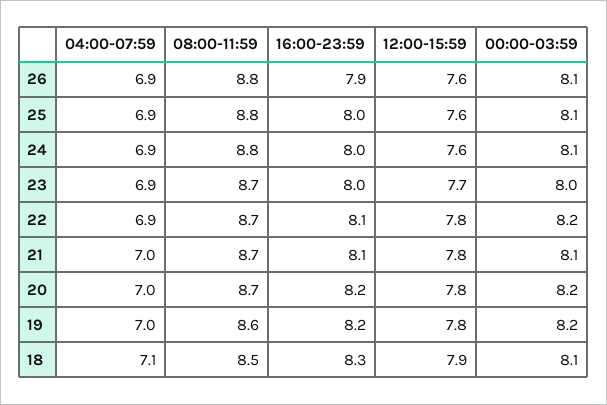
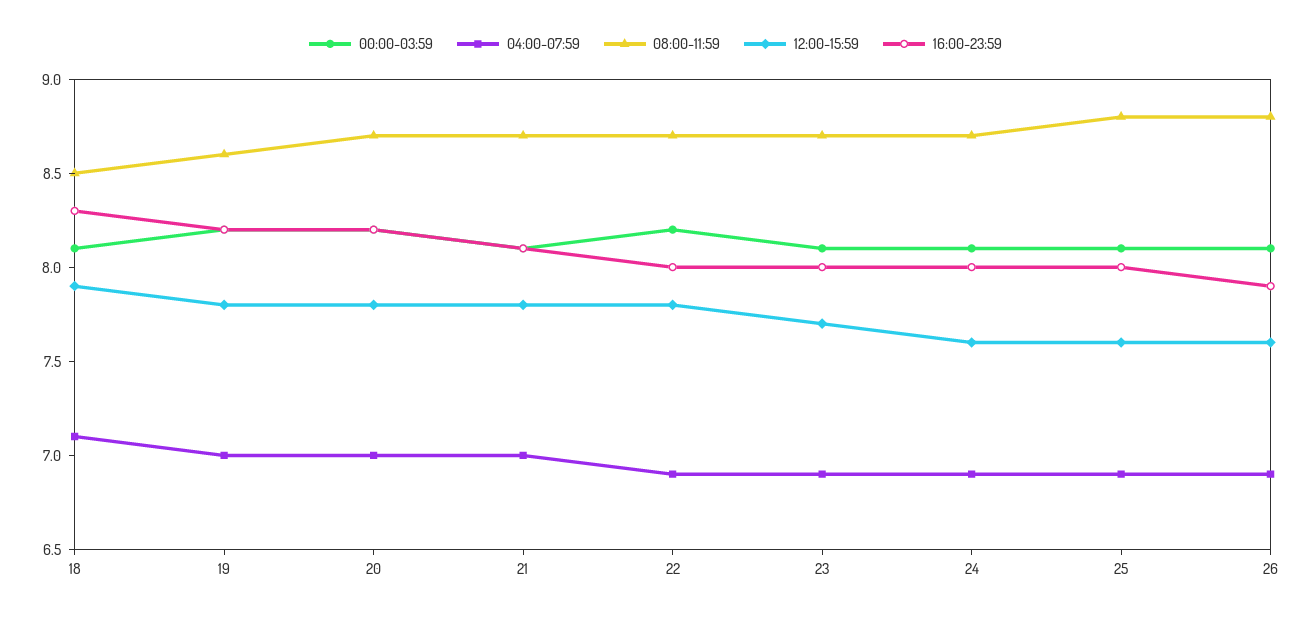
  {
    "04:00-07:59": {
      "26": 6.9,
      "25": 6.9,
      "24": 6.9,
      "23": 6.9,
      "22": 6.9,
      "21": 7,
      "20": 7,
      "19": 7,
      "18": 7.1
    },
    "08:00-11:59": {
      "26": 8.8,
      "25": 8.8,
-     "24": 8.8,
+     "24": 8.7,
      "23": 8.7,
      "22": 8.7,
      "21": 8.7,
      "20": 8.7,
      "19": 8.6,
      "18": 8.5
    },
    "16:00-23:59": {
      "26": 7.9,
      "25": 8,
      "24": 8,
      "23": 8,
-     "22": 8.1,
+     "22": 8,
      "21": 8.1,
      "20": 8.2,
      "19": 8.2,
      "18": 8.3
    },
    "12:00-15:59": {
      "26": 7.6,
      "25": 7.6,
      "24": 7.6,
      "23": 7.7,
      "22": 7.8,
      "21": 7.8,
      "20": 7.8,
      "19": 7.8,
      "18": 7.9
    },
    "00:00-03:59": {
      "26": 8.1,
      "25": 8.1,
      "24": 8.1,
-     "23": 8,
+     "23": 8.1,
      "22": 8.2,
      "21": 8.1,
      "20": 8.2,
      "19": 8.2,
      "18": 8.1
    }
  }

